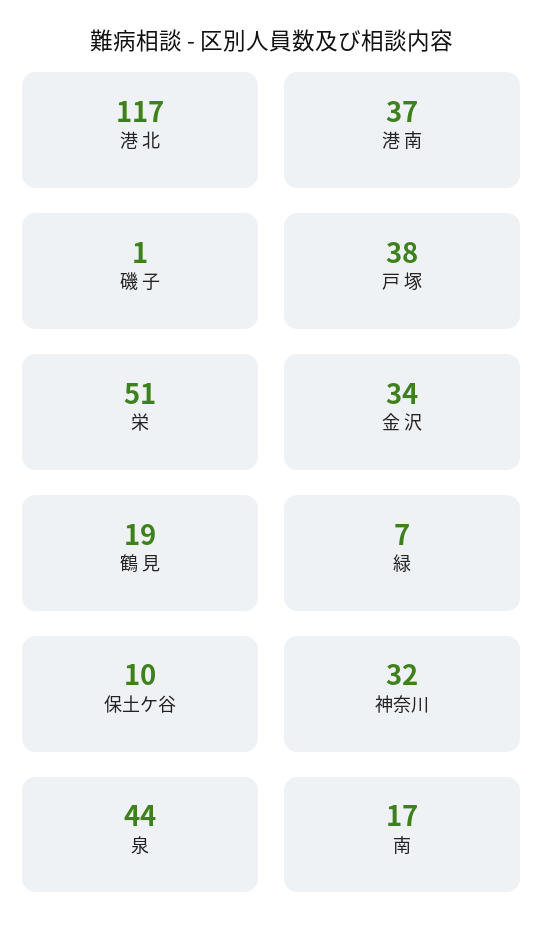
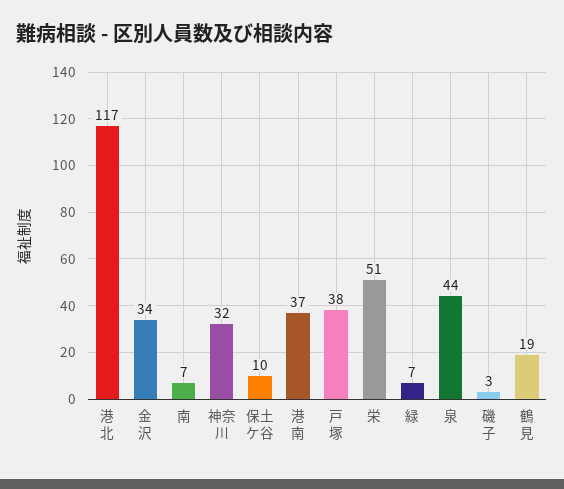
  {
    "港 北": 117,
    "港 南": 37,
-   "磯 子": 1,
+   "磯 子": 3,
    "戸 塚": 38,
    "栄": 51,
    "金 沢": 34,
    "鶴 見": 19,
    "緑": 7,
    "保土ケ谷": 10,
    "神奈川": 32,
    "泉": 44,
-   "南": 17
+   "南": 7
  }

